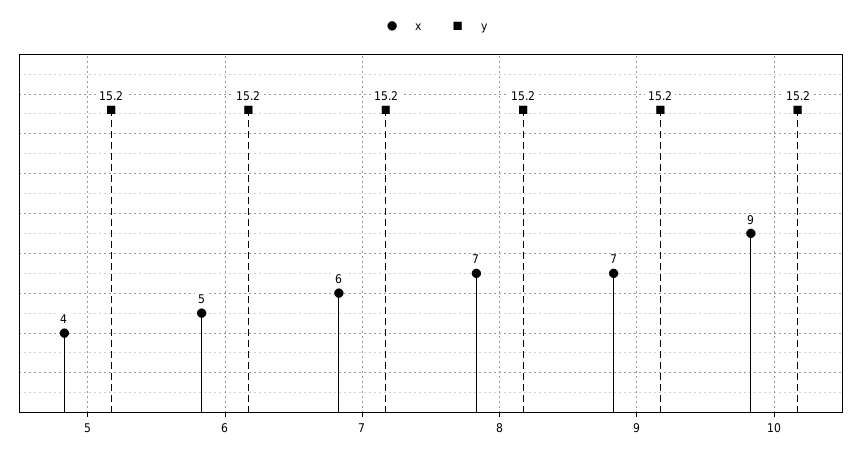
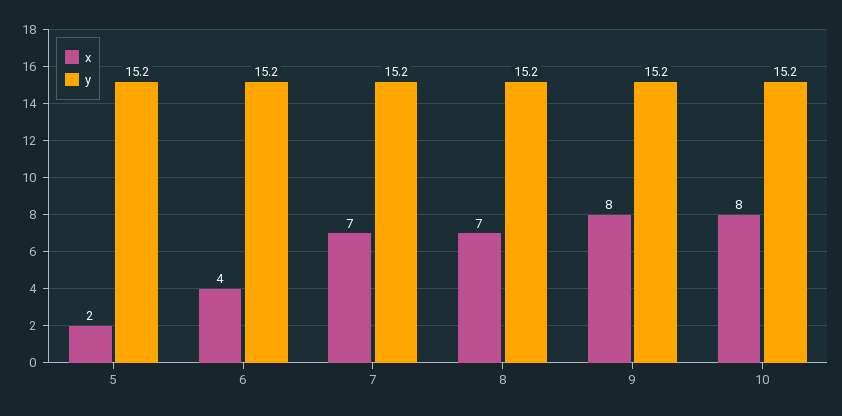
  {
    "x": {
-     "5": 4,
+     "5": 2,
-     "6": 5,
+     "6": 4,
-     "7": 6,
+     "7": 7,
      "8": 7,
-     "9": 7,
+     "9": 8,
-     "10": 9
+     "10": 8
    },
    "y": {
      "5": 15.2,
      "6": 15.2,
      "7": 15.2,
      "8": 15.2,
      "9": 15.2,
      "10": 15.2
    }
  }

